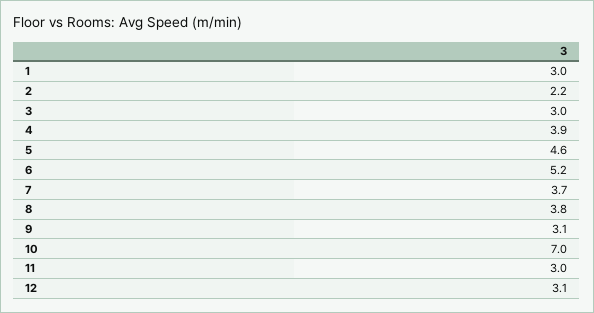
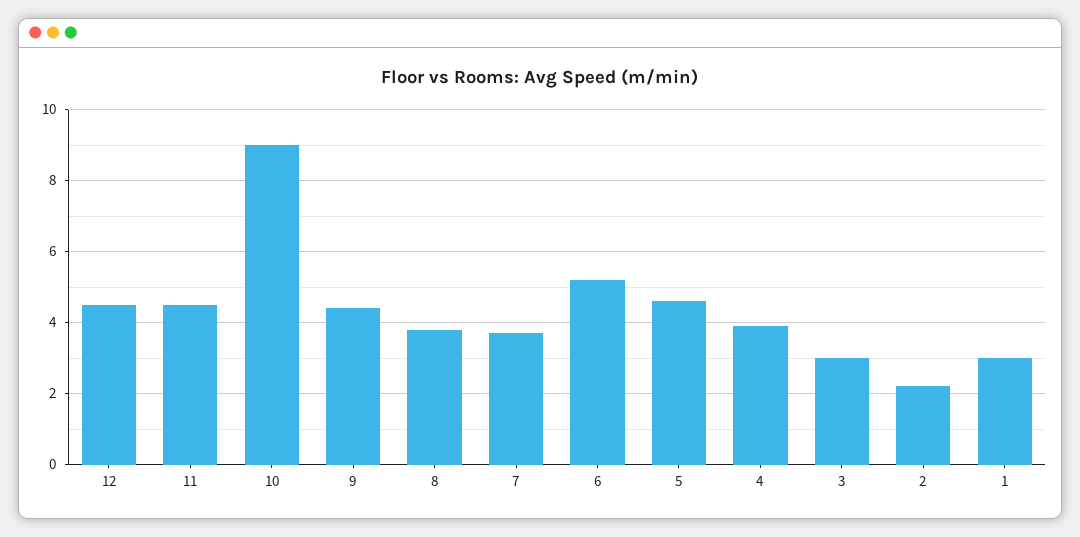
  {
    "1": 3,
    "2": 2.2,
    "3": 3,
    "4": 3.9,
    "5": 4.6,
    "6": 5.2,
    "7": 3.7,
    "8": 3.8,
-   "9": 3.1,
+   "9": 4.5,
-   "10": 7,
+   "10": 9,
-   "11": 3,
+   "11": 4.5,
-   "12": 3.1
+   "12": 4.5
  }

